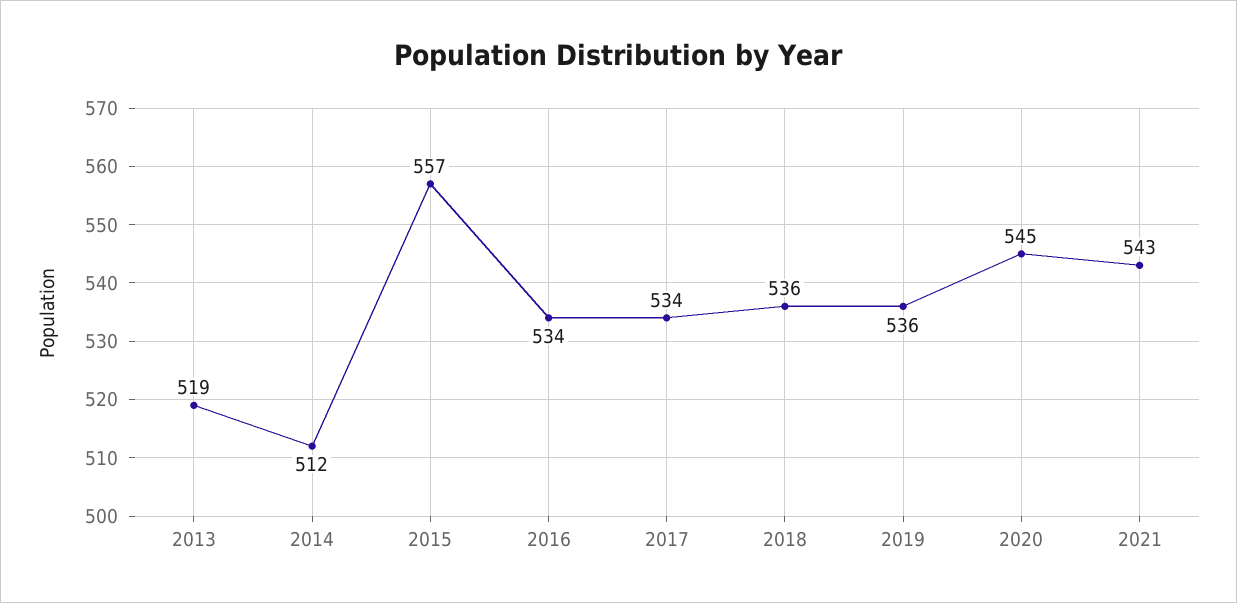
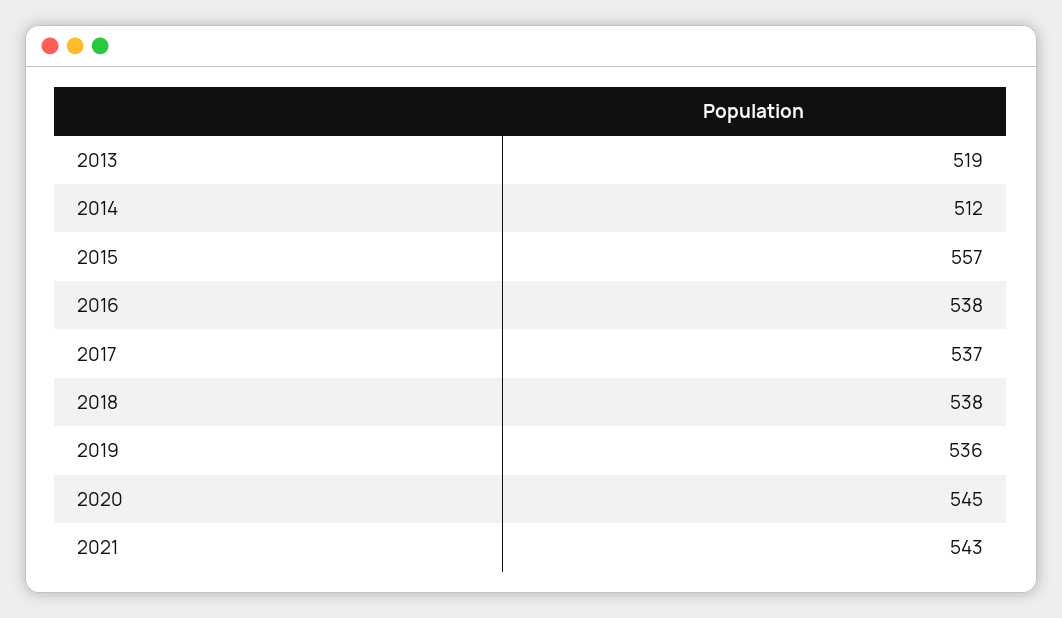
  {
    "2013": 519,
    "2014": 512,
    "2015": 557,
-   "2016": 534,
+   "2016": 538,
-   "2017": 534,
+   "2017": 537,
-   "2018": 536,
+   "2018": 538,
    "2019": 536,
    "2020": 545,
    "2021": 543
  }

